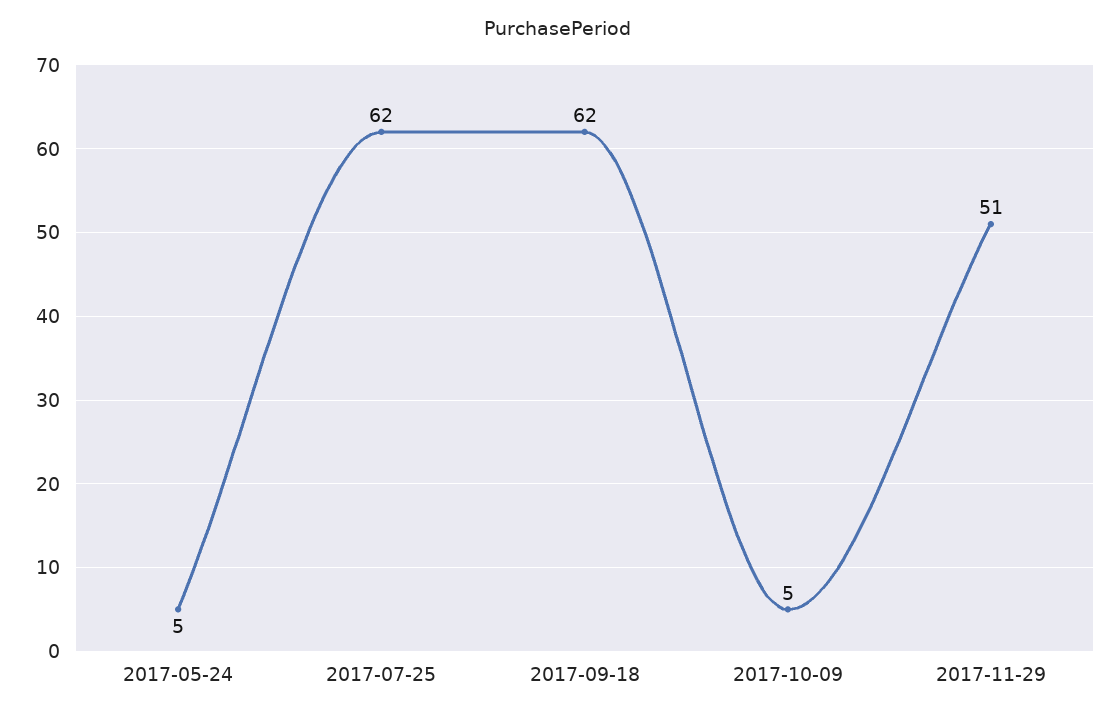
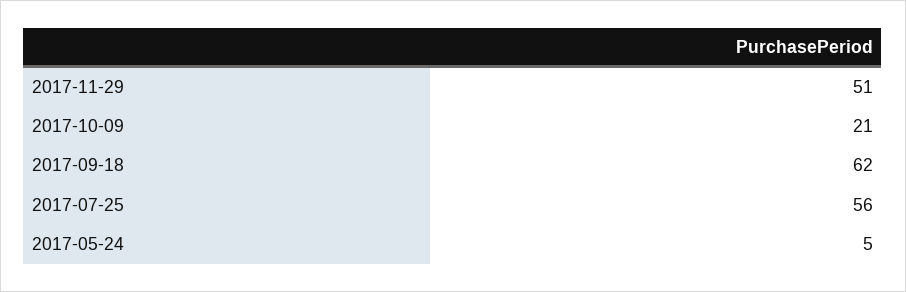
  {
    "2017-05-24": 5,
-   "2017-07-25": 62,
+   "2017-07-25": 56,
    "2017-09-18": 62,
-   "2017-10-09": 5,
+   "2017-10-09": 21,
    "2017-11-29": 51
  }

